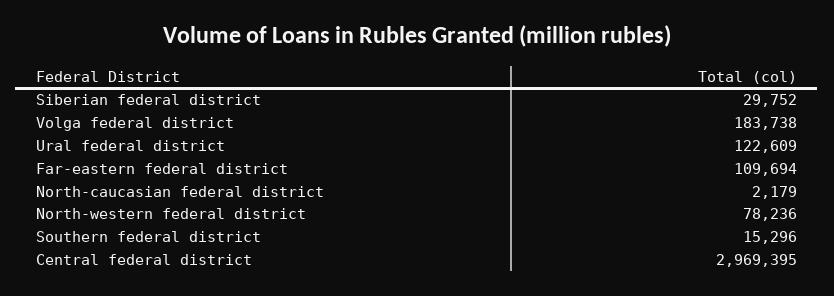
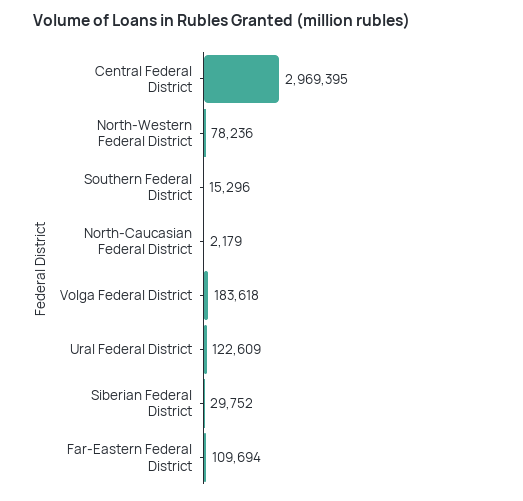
  {
    "Siberian federal district": 29752,
-   "Volga federal district": 183738,
+   "Volga federal district": 183618,
    "Ural federal district": 122609,
    "Far-eastern federal district": 109694,
    "North-caucasian federal district": 2179,
    "North-western federal district": 78236,
    "Southern federal district": 15296,
    "Central federal district": 2969395
  }

